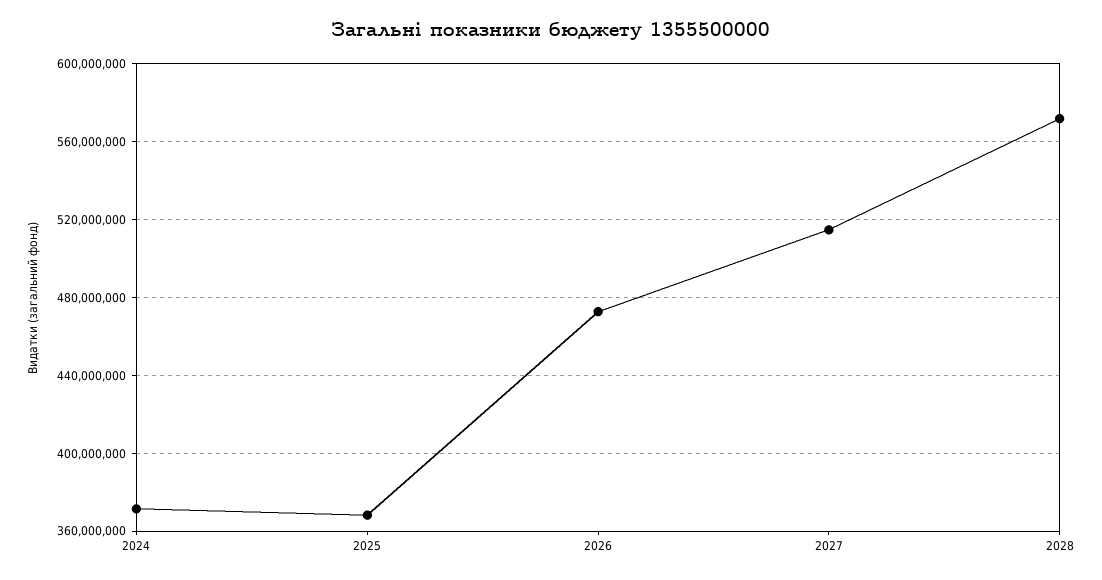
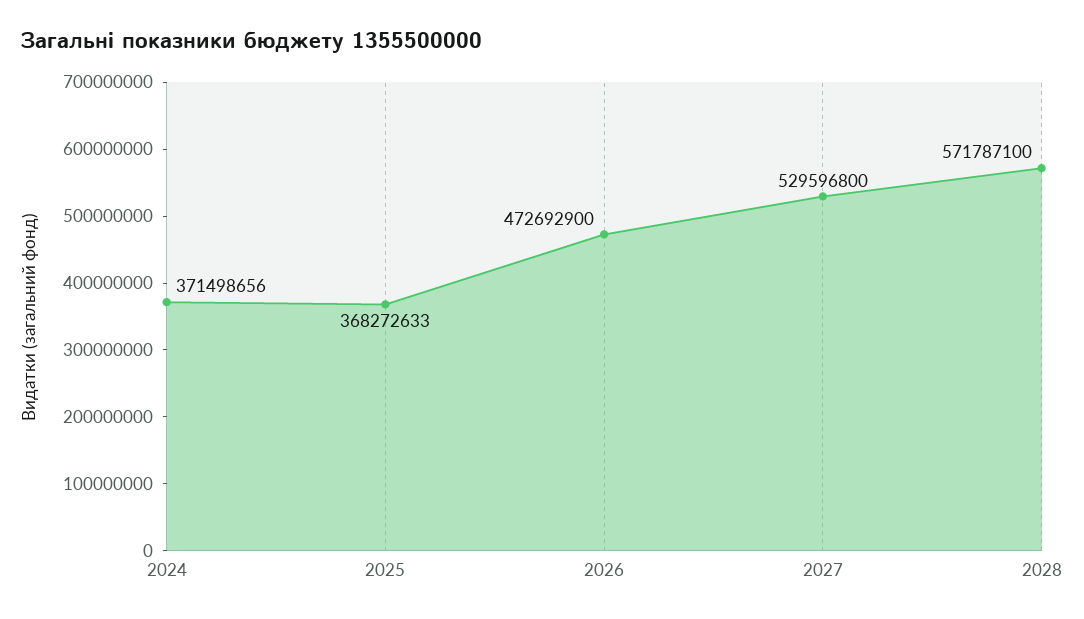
  {
    "2024": 371498656,
    "2025": 368272633,
    "2026": 472692900,
-   "2027": 515000000,
+   "2027": 529596800,
    "2028": 571787100
  }

